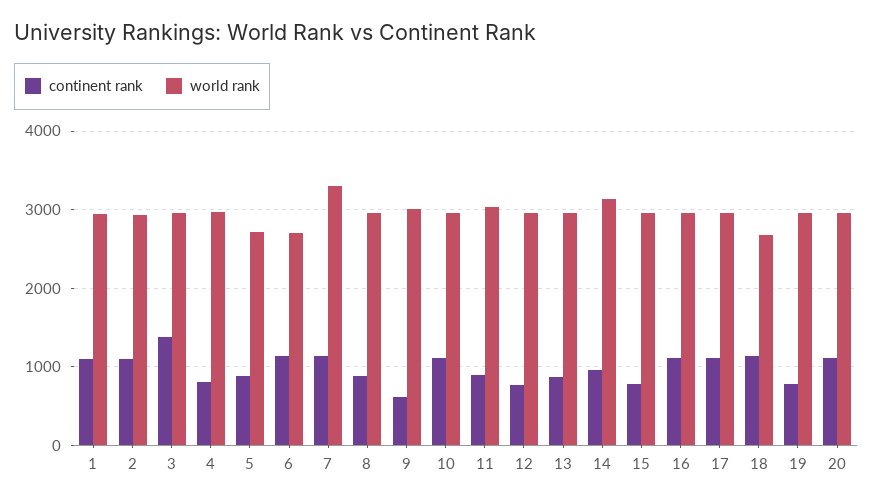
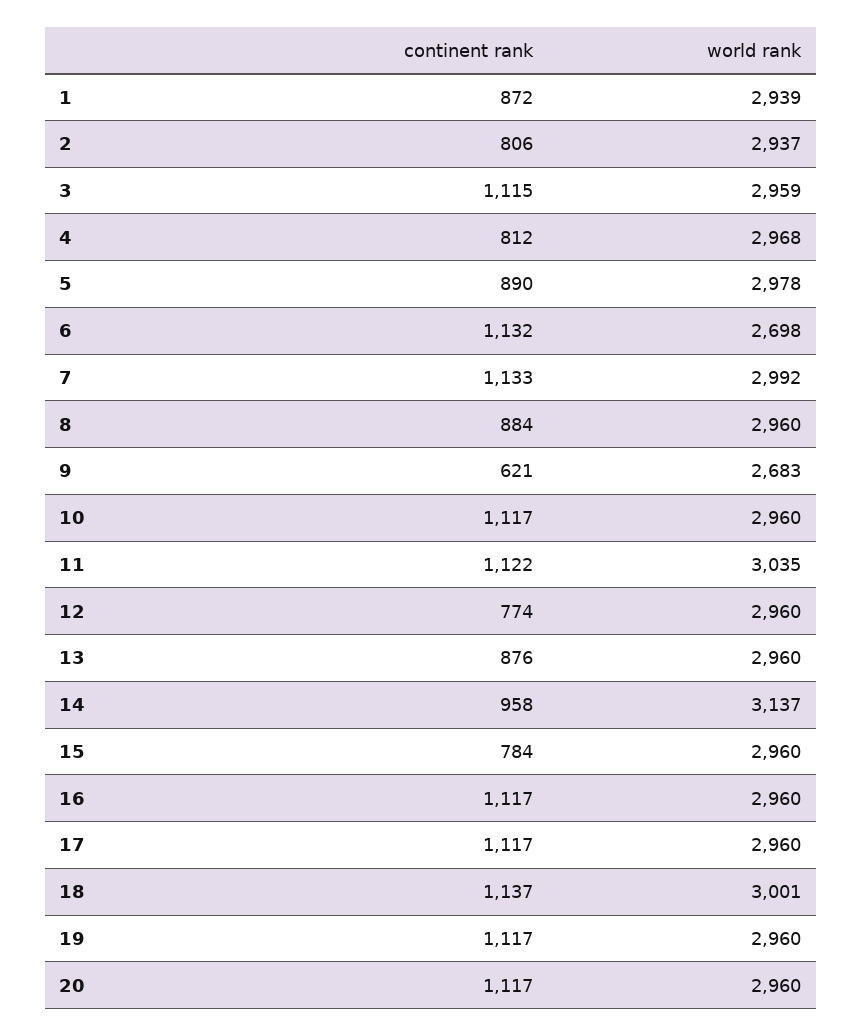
  {
    "continent rank": {
-     "1": 1100,
+     "1": 872,
-     "2": 1100,
+     "2": 806,
-     "3": 1400,
+     "3": 1115,
      "4": 812,
      "5": 890,
      "6": 1132,
      "7": 1133,
      "8": 884,
      "9": 621,
      "10": 1117,
-     "11": 900,
+     "11": 1122,
      "12": 774,
      "13": 876,
      "14": 958,
      "15": 784,
      "16": 1117,
      "17": 1117,
      "18": 1137,
-     "19": 800,
+     "19": 1117,
      "20": 1117
    },
    "world rank": {
      "1": 2939,
      "2": 2937,
      "3": 2959,
      "4": 2968,
-     "5": 2700,
+     "5": 2978,
      "6": 2698,
-     "7": 3300,
+     "7": 2992,
      "8": 2960,
-     "9": 3000,
+     "9": 2683,
      "10": 2960,
      "11": 3035,
      "12": 2960,
      "13": 2960,
      "14": 3137,
      "15": 2960,
      "16": 2960,
      "17": 2960,
-     "18": 2700,
+     "18": 3001,
      "19": 2960,
      "20": 2960
    }
  }

